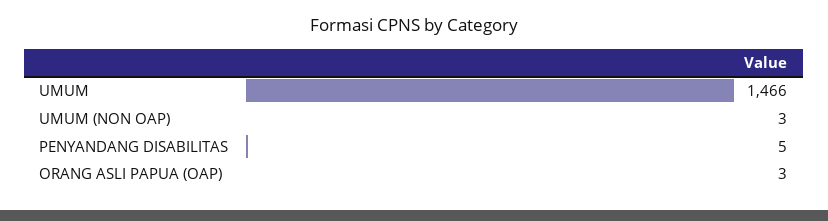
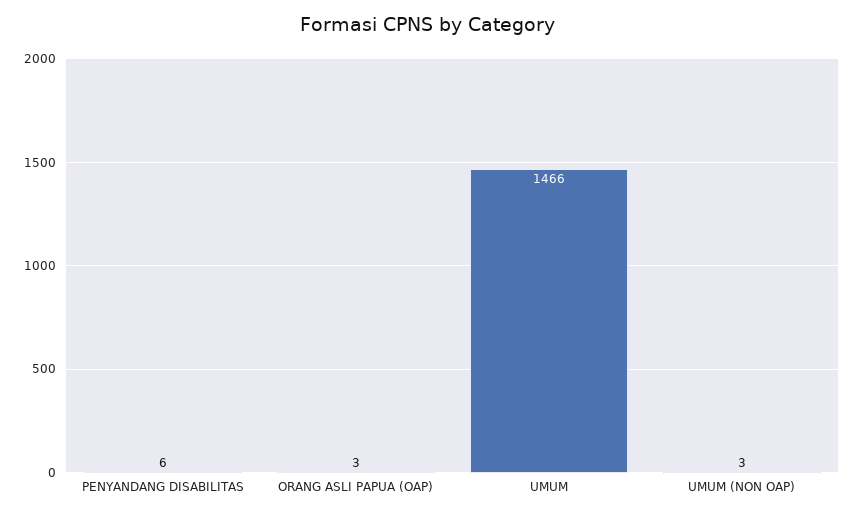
  {
    "UMUM": 1466,
    "UMUM (NON OAP)": 3,
-   "PENYANDANG DISABILITAS": 5,
+   "PENYANDANG DISABILITAS": 6,
    "ORANG ASLI PAPUA (OAP)": 3
  }

